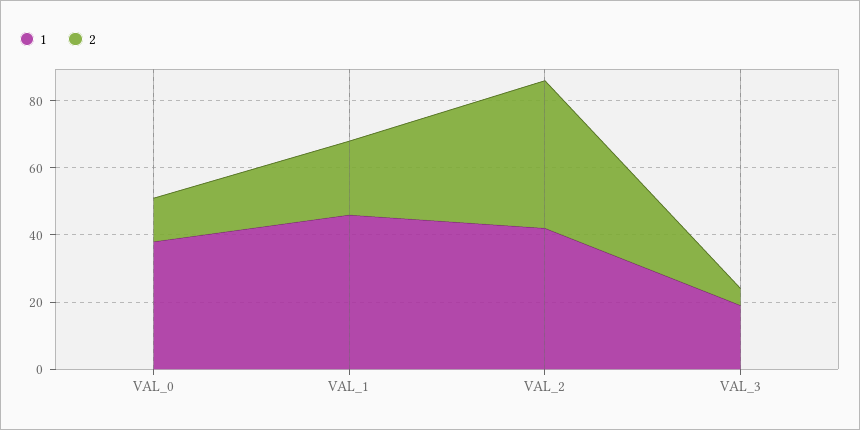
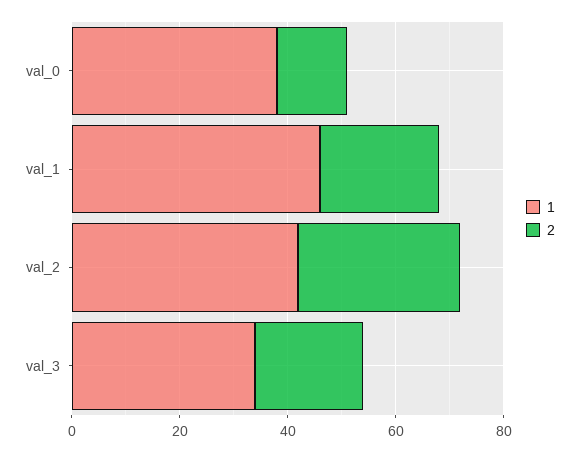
  {
    "1": {
      "VAL_0": 40,
      "VAL_1": 45,
      "VAL_2": 40,
-     "VAL_3": 20
+     "VAL_3": 35
    },
    "2": {
      "VAL_0": 15,
      "VAL_1": 20,
-     "VAL_2": 45,
+     "VAL_2": 30,
-     "VAL_3": 5
+     "VAL_3": 20
    }
  }

